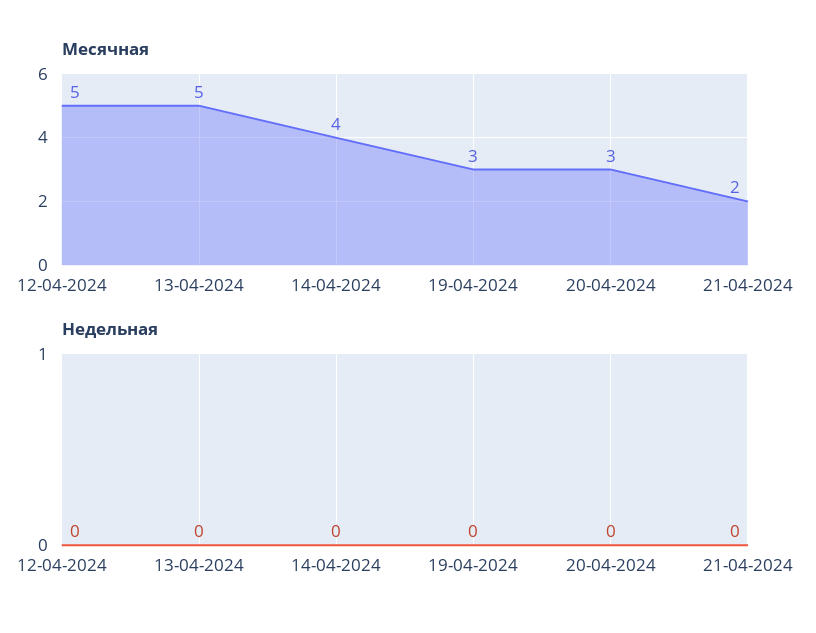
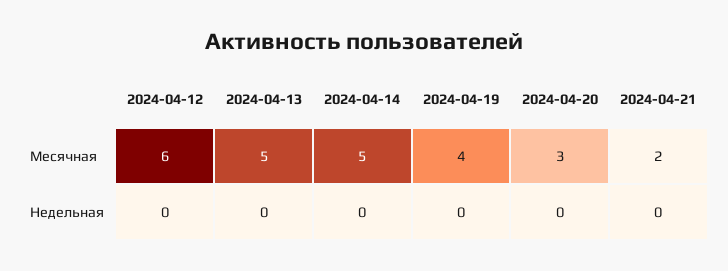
  {
    "Месячная": {
-     "12-04-2024": 5,
+     "12-04-2024": 6,
      "13-04-2024": 5,
-     "14-04-2024": 4,
+     "14-04-2024": 5,
-     "19-04-2024": 3,
+     "19-04-2024": 4,
      "20-04-2024": 3,
      "21-04-2024": 2
    },
    "Недельная": {
      "12-04-2024": 0,
      "13-04-2024": 0,
      "14-04-2024": 0,
      "19-04-2024": 0,
      "20-04-2024": 0,
      "21-04-2024": 0
    }
  }

